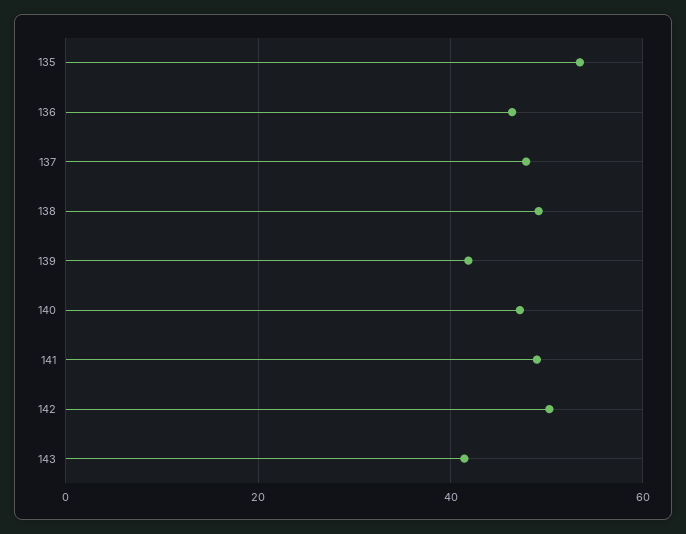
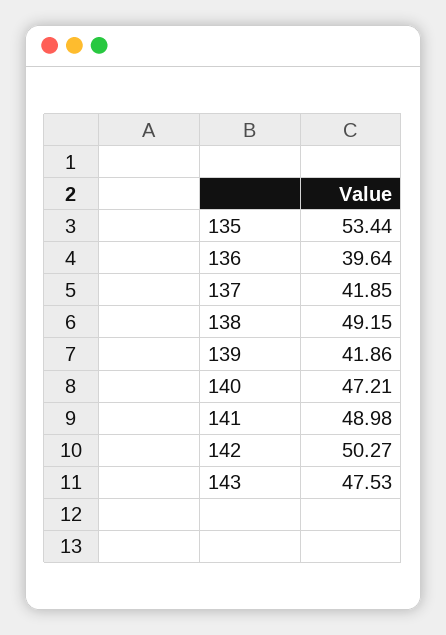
  {
    "135": 53.44,
-   "136": 46,
+   "136": 39.64,
-   "137": 48,
+   "137": 41.85,
    "138": 49.15,
    "139": 41.86,
    "140": 47.21,
    "141": 48.98,
    "142": 50.27,
-   "143": 42
+   "143": 47.53
  }

